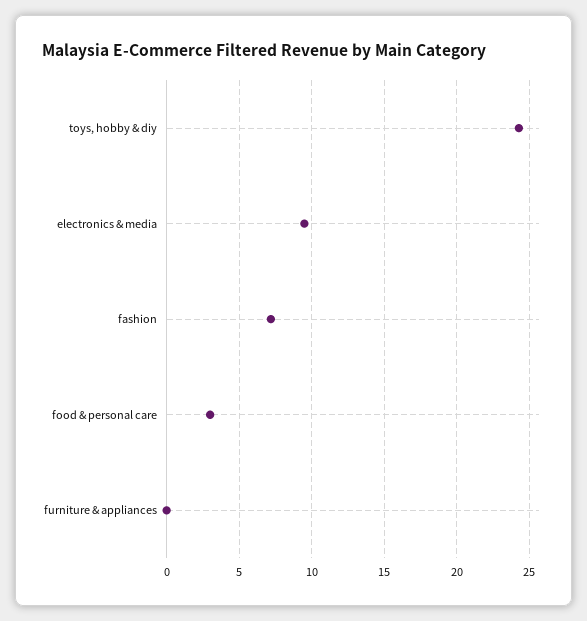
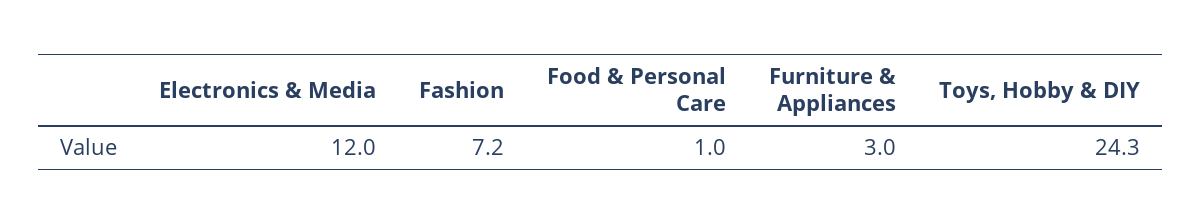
  {
    "toys, hobby & diy": 24.3,
-   "electronics & media": 9.5,
+   "electronics & media": 12,
    "fashion": 7.2,
-   "food & personal care": 3,
+   "food & personal care": 1,
-   "furniture & appliances": 0
+   "furniture & appliances": 3
  }

